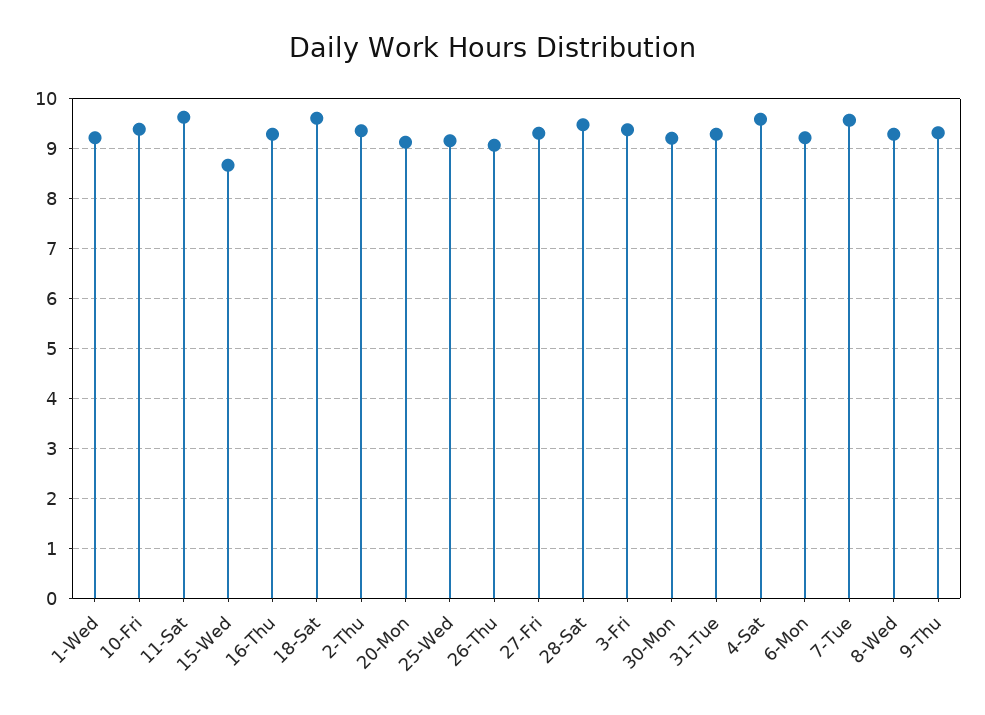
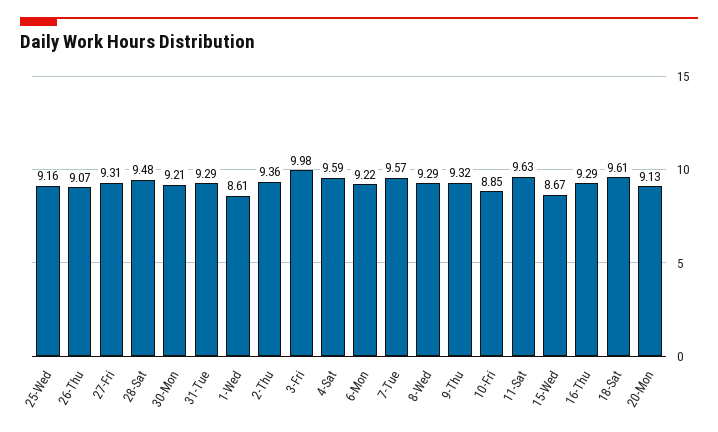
  {
-   "1-Wed": 9.2,
+   "1-Wed": 8.61,
-   "10-Fri": 9.4,
+   "10-Fri": 8.85,
    "11-Sat": 9.63,
    "15-Wed": 8.67,
    "16-Thu": 9.29,
    "18-Sat": 9.61,
    "2-Thu": 9.36,
    "20-Mon": 9.13,
    "25-Wed": 9.16,
    "26-Thu": 9.07,
    "27-Fri": 9.31,
    "28-Sat": 9.48,
-   "3-Fri": 9.4,
+   "3-Fri": 9.98,
    "30-Mon": 9.21,
    "31-Tue": 9.29,
    "4-Sat": 9.59,
    "6-Mon": 9.22,
    "7-Tue": 9.57,
    "8-Wed": 9.29,
    "9-Thu": 9.32
  }

